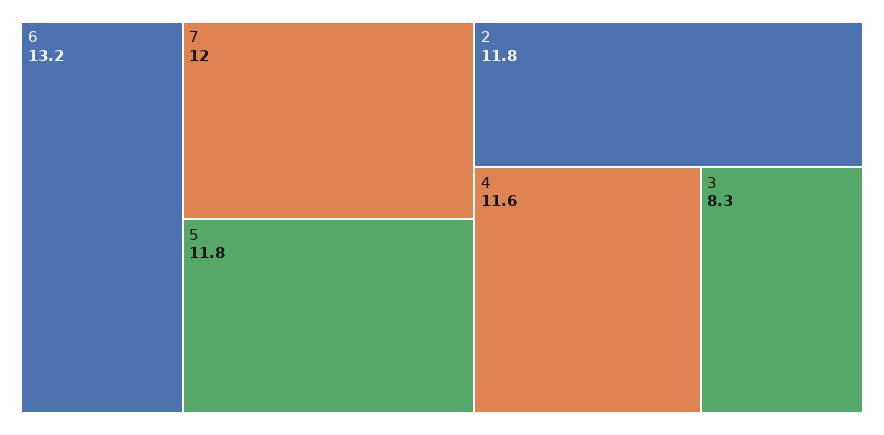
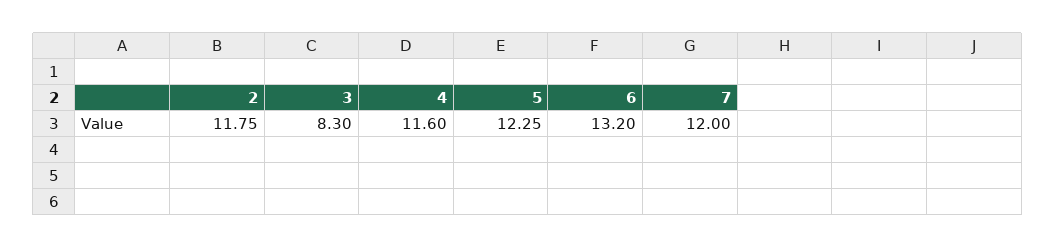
  {
    "6": 13.2,
    "7": 12,
-   "5": 11.8,
+   "5": 12.25,
    "2": 11.75,
    "4": 11.6,
    "3": 8.3
  }

